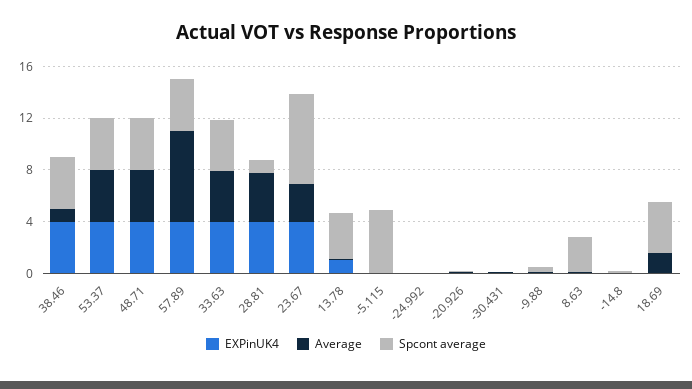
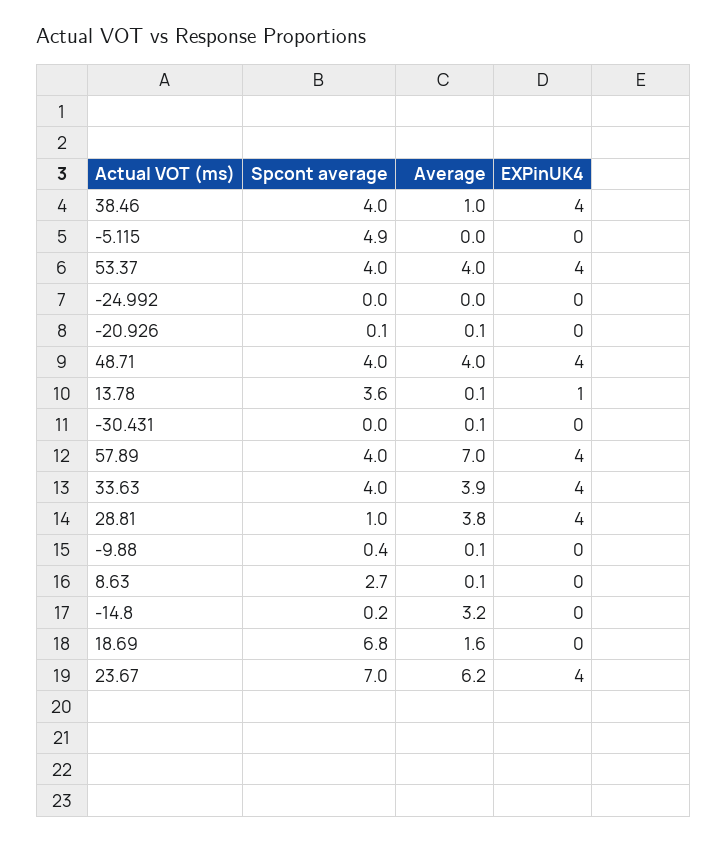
  {
    "EXPinUK4": {
      "38.46": 4,
      "53.37": 4,
      "48.71": 4,
      "57.89": 4,
      "33.63": 4,
      "28.81": 4,
      "23.67": 4,
      "13.78": 1,
      "-5.115": 0,
      "-24.992": 0,
      "-20.926": 0,
      "-30.431": 0,
      "-9.88": 0,
      "8.63": 0,
      "-14.8": 0,
      "18.69": 0
    },
    "Average": {
      "38.46": 1,
      "53.37": 4,
      "48.71": 4,
      "57.89": 7,
      "33.63": 3.9,
      "28.81": 3.8,
-     "23.67": 3,
+     "23.67": 6.2,
      "13.78": 0.1,
      "-5.115": 0,
      "-24.992": 0,
      "-20.926": 0.1,
      "-30.431": 0.1,
      "-9.88": 0.1,
      "8.63": 0.1,
-     "-14.8": 0,
+     "-14.8": 3.2,
      "18.69": 1.6
    },
    "Spcont average": {
      "38.46": 4,
      "53.37": 4,
      "48.71": 4,
      "57.89": 4,
      "33.63": 4,
      "28.81": 1,
      "23.67": 7,
      "13.78": 3.6,
      "-5.115": 4.9,
      "-24.992": 0,
      "-20.926": 0.1,
      "-30.431": 0,
      "-9.88": 0.4,
      "8.63": 2.7,
      "-14.8": 0.2,
-     "18.69": 4
+     "18.69": 6.8
    }
  }

